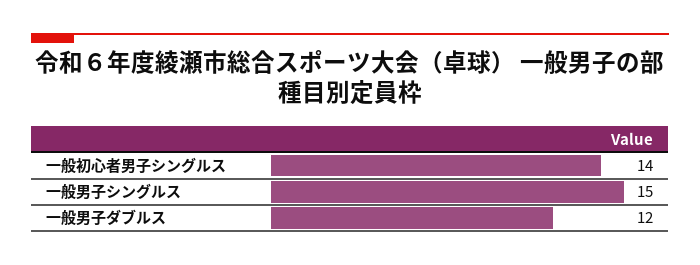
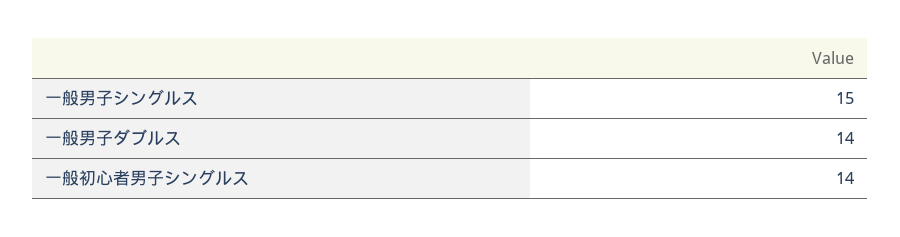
  {
    "一般初心者男子シングルス": 14,
    "一般男子シングルス": 15,
-   "一般男子ダブルス": 12
+   "一般男子ダブルス": 14
  }

